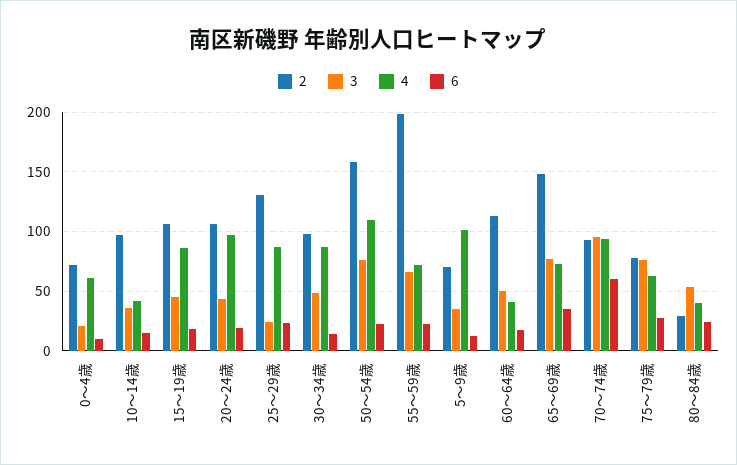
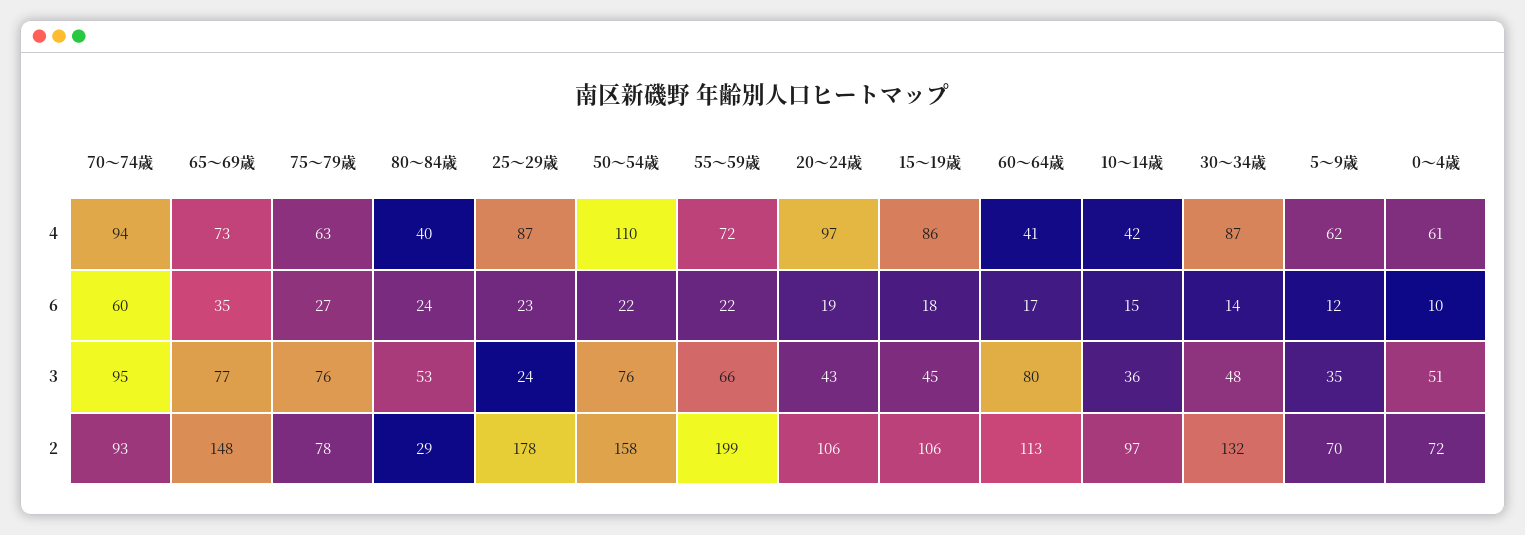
  {
    "2": {
      "0～4歳": 72,
      "10～14歳": 97,
      "15～19歳": 106,
      "20～24歳": 106,
-     "25～29歳": 130,
+     "25～29歳": 178,
-     "30～34歳": 100,
+     "30～34歳": 132,
      "50～54歳": 158,
      "55～59歳": 199,
      "5～9歳": 70,
      "60～64歳": 113,
      "65～69歳": 148,
      "70～74歳": 93,
      "75～79歳": 78,
      "80～84歳": 29
    },
    "3": {
-     "0～4歳": 20,
+     "0～4歳": 51,
      "10～14歳": 36,
      "15～19歳": 45,
      "20～24歳": 43,
      "25～29歳": 24,
      "30～34歳": 48,
      "50～54歳": 76,
      "55～59歳": 66,
      "5～9歳": 35,
-     "60～64歳": 50,
+     "60～64歳": 80,
      "65～69歳": 77,
      "70～74歳": 95,
      "75～79歳": 76,
      "80～84歳": 53
    },
    "4": {
      "0～4歳": 61,
      "10～14歳": 42,
      "15～19歳": 86,
      "20～24歳": 97,
      "25～29歳": 87,
      "30～34歳": 87,
      "50～54歳": 110,
      "55～59歳": 72,
-     "5～9歳": 100,
+     "5～9歳": 62,
      "60～64歳": 41,
      "65～69歳": 73,
      "70～74歳": 94,
      "75～79歳": 63,
      "80～84歳": 40
    },
    "6": {
      "0～4歳": 10,
      "10～14歳": 15,
      "15～19歳": 18,
      "20～24歳": 19,
      "25～29歳": 23,
      "30～34歳": 14,
      "50～54歳": 22,
      "55～59歳": 22,
      "5～9歳": 12,
      "60～64歳": 17,
      "65～69歳": 35,
      "70～74歳": 60,
      "75～79歳": 27,
      "80～84歳": 24
    }
  }

